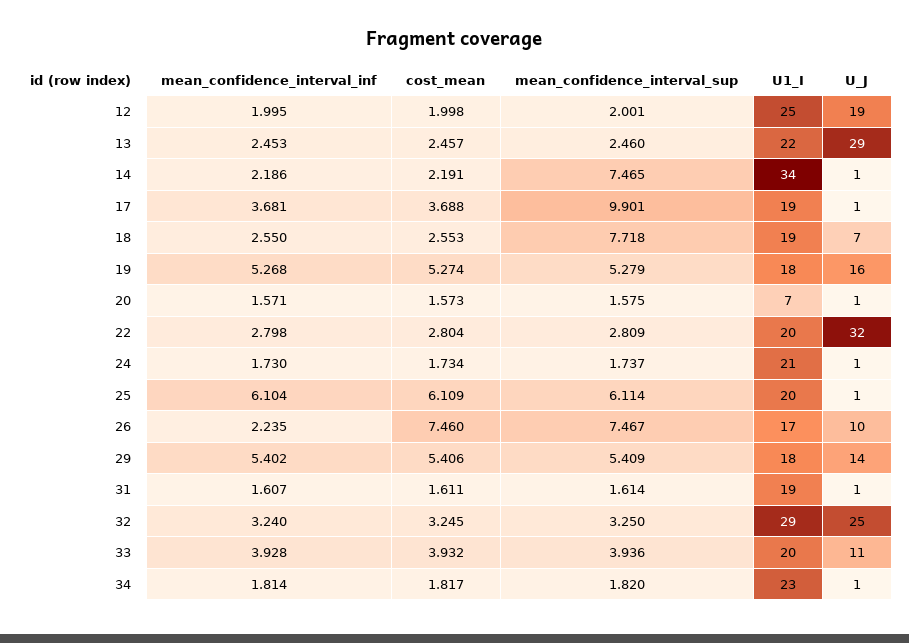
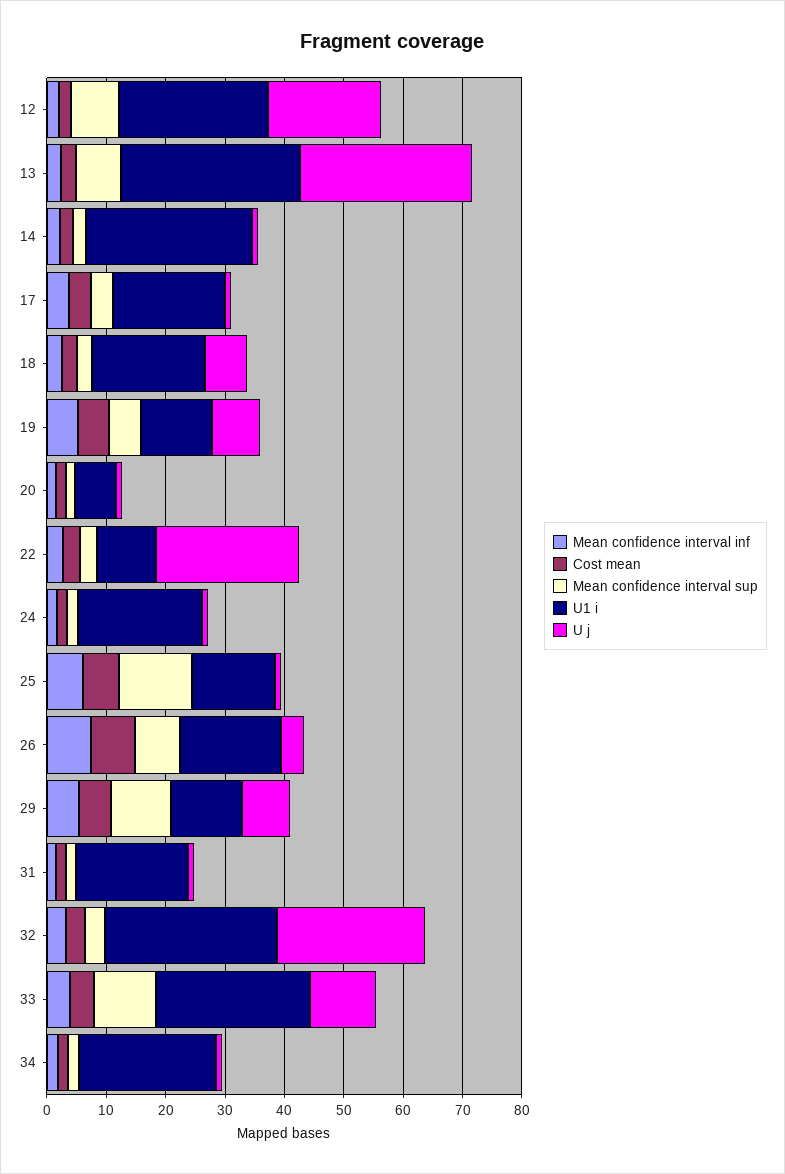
  {
    "mean_confidence_interval_inf": {
      "12": 1.995,
      "13": 2.453,
      "14": 2.186,
      "17": 3.681,
      "18": 2.55,
      "19": 5.268,
      "20": 1.571,
      "22": 2.798,
      "24": 1.73,
      "25": 6.104,
-     "26": 2.235,
+     "26": 8,
      "29": 5.402,
      "31": 1.607,
      "32": 3.24,
      "33": 3.928,
      "34": 1.814
    },
    "cost_mean": {
      "12": 1.998,
      "13": 2.457,
      "14": 2.191,
      "17": 3.688,
      "18": 2.553,
      "19": 5.274,
      "20": 1.573,
      "22": 2.804,
      "24": 1.734,
      "25": 6.109,
      "26": 7.46,
      "29": 5.406,
      "31": 1.611,
      "32": 3.245,
      "33": 3.932,
      "34": 1.817
    },
    "mean_confidence_interval_sup": {
-     "12": 2.001,
+     "12": 8,
-     "13": 2.46,
+     "13": 8,
-     "14": 7.465,
+     "14": 2,
-     "17": 9.901,
+     "17": 4,
-     "18": 7.718,
+     "18": 2,
      "19": 5.279,
      "20": 1.575,
      "22": 2.809,
      "24": 1.737,
-     "25": 6.114,
+     "25": 12,
      "26": 7.467,
-     "29": 5.409,
+     "29": 10,
      "31": 1.614,
      "32": 3.25,
-     "33": 3.936,
+     "33": 10,
      "34": 1.82
    },
    "U1_I": {
      "12": 25,
-     "13": 22,
+     "13": 30,
-     "14": 34,
+     "14": 28,
      "17": 19,
      "18": 19,
-     "19": 18,
+     "19": 12,
      "20": 7,
-     "22": 20,
+     "22": 10,
      "24": 21,
-     "25": 20,
+     "25": 14,
      "26": 17,
-     "29": 18,
+     "29": 12,
      "31": 19,
      "32": 29,
-     "33": 20,
+     "33": 26,
      "34": 23
    },
    "U_J": {
      "12": 19,
      "13": 29,
      "14": 1,
      "17": 1,
      "18": 7,
-     "19": 16,
+     "19": 8,
      "20": 1,
-     "22": 32,
+     "22": 24,
      "24": 1,
      "25": 1,
-     "26": 10,
+     "26": 4,
-     "29": 14,
+     "29": 8,
      "31": 1,
      "32": 25,
      "33": 11,
      "34": 1
    }
  }

